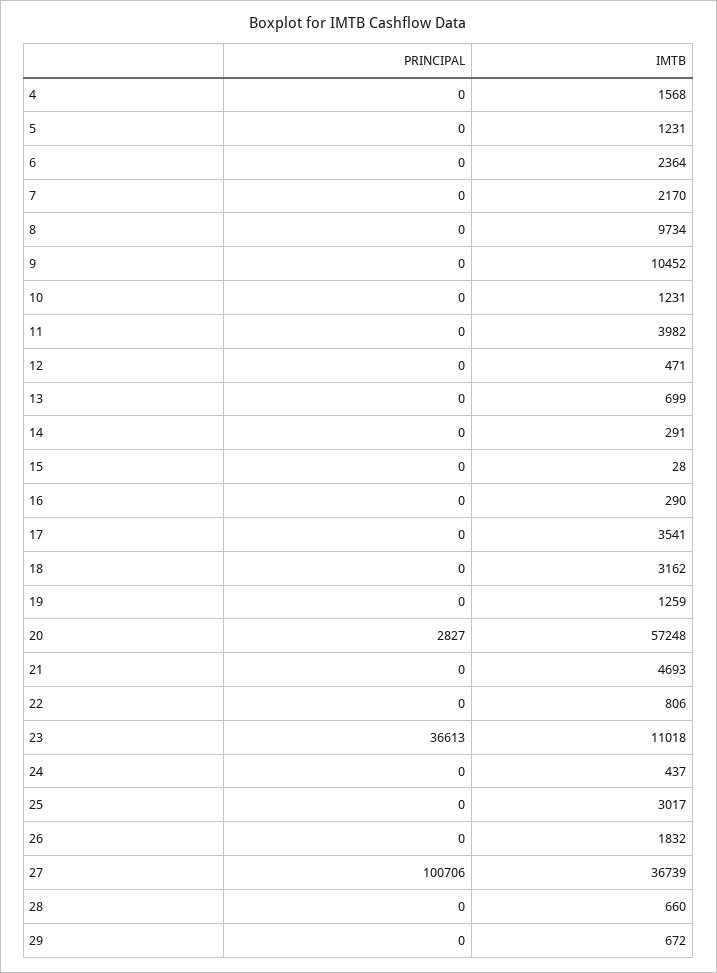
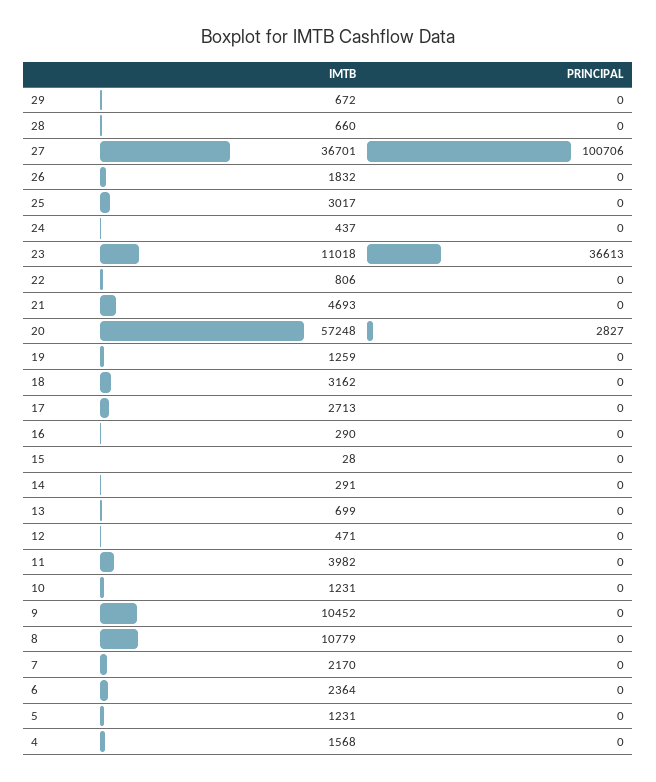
  {
    "PRINCIPAL": {
      "4": 0,
      "5": 0,
      "6": 0,
      "7": 0,
      "8": 0,
      "9": 0,
      "10": 0,
      "11": 0,
      "12": 0,
      "13": 0,
      "14": 0,
      "15": 0,
      "16": 0,
      "17": 0,
      "18": 0,
      "19": 0,
      "20": 2827,
      "21": 0,
      "22": 0,
      "23": 36613,
      "24": 0,
      "25": 0,
      "26": 0,
      "27": 100706,
      "28": 0,
      "29": 0
    },
    "IMTB": {
      "4": 1568,
      "5": 1231,
      "6": 2364,
      "7": 2170,
-     "8": 9734,
+     "8": 10779,
      "9": 10452,
      "10": 1231,
      "11": 3982,
      "12": 471,
      "13": 699,
      "14": 291,
      "15": 28,
      "16": 290,
-     "17": 3541,
+     "17": 2713,
      "18": 3162,
      "19": 1259,
      "20": 57248,
      "21": 4693,
      "22": 806,
      "23": 11018,
      "24": 437,
      "25": 3017,
      "26": 1832,
-     "27": 36739,
+     "27": 36701,
      "28": 660,
      "29": 672
    }
  }

